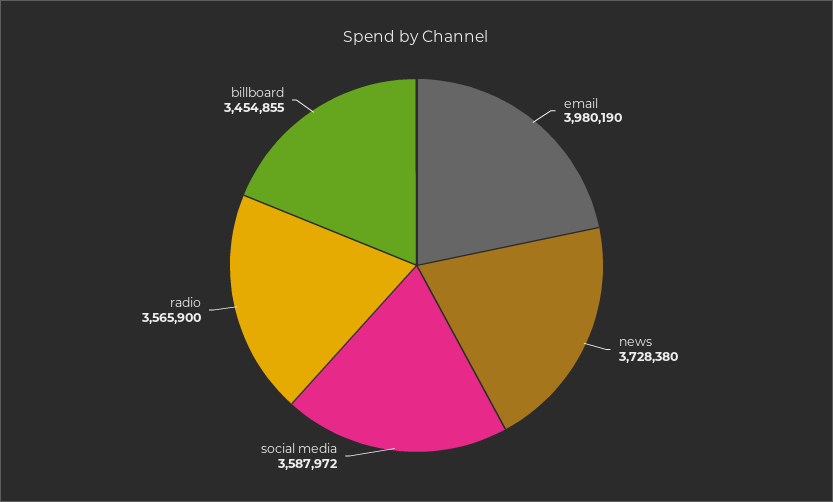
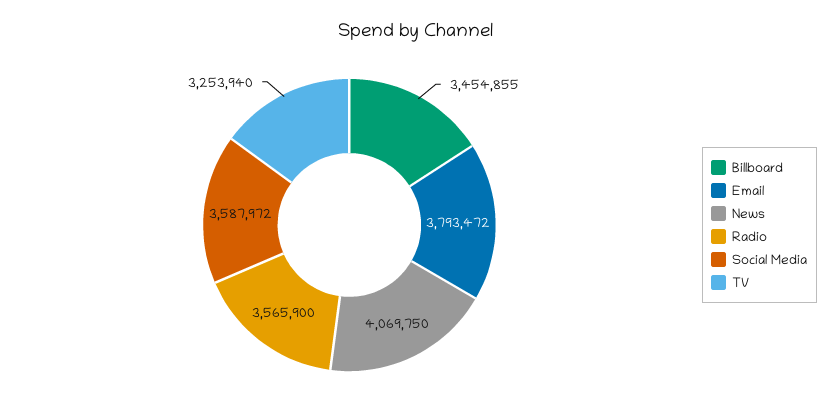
  {
-   "email": 3980190,
+   "email": 3793472,
-   "news": 3728380,
+   "news": 4069750,
    "social media": 3587972,
    "radio": 3565900,
-   "billboard": 3454855
+   "billboard": 3454855,
+   "TV": 3253940
  }

